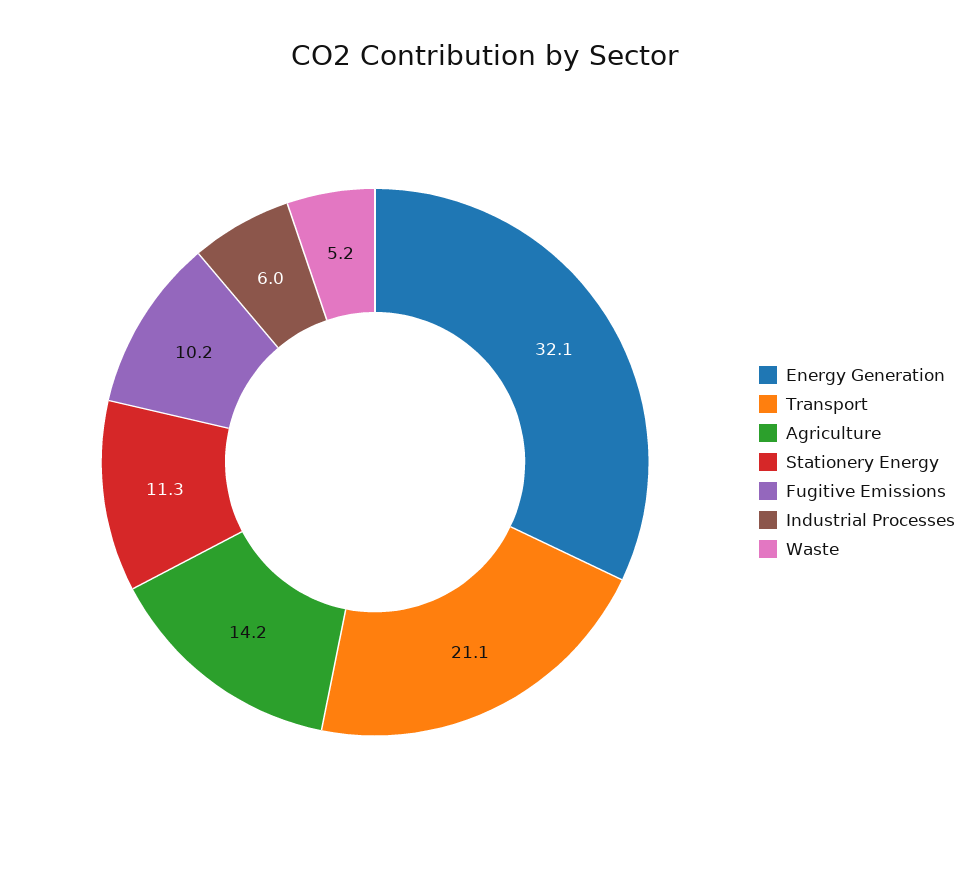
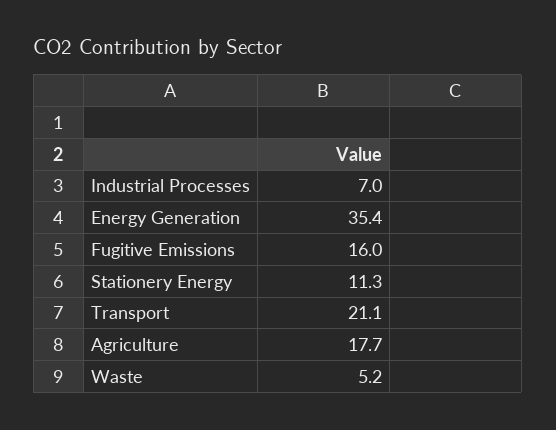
  {
-   "Energy Generation": 32.1,
+   "Energy Generation": 35.4,
    "Transport": 21.1,
-   "Agriculture": 14.2,
+   "Agriculture": 17.7,
    "Stationery Energy": 11.3,
-   "Fugitive Emissions": 10.2,
+   "Fugitive Emissions": 16,
-   "Industrial Processes": 6,
+   "Industrial Processes": 7,
    "Waste": 5.2
  }

